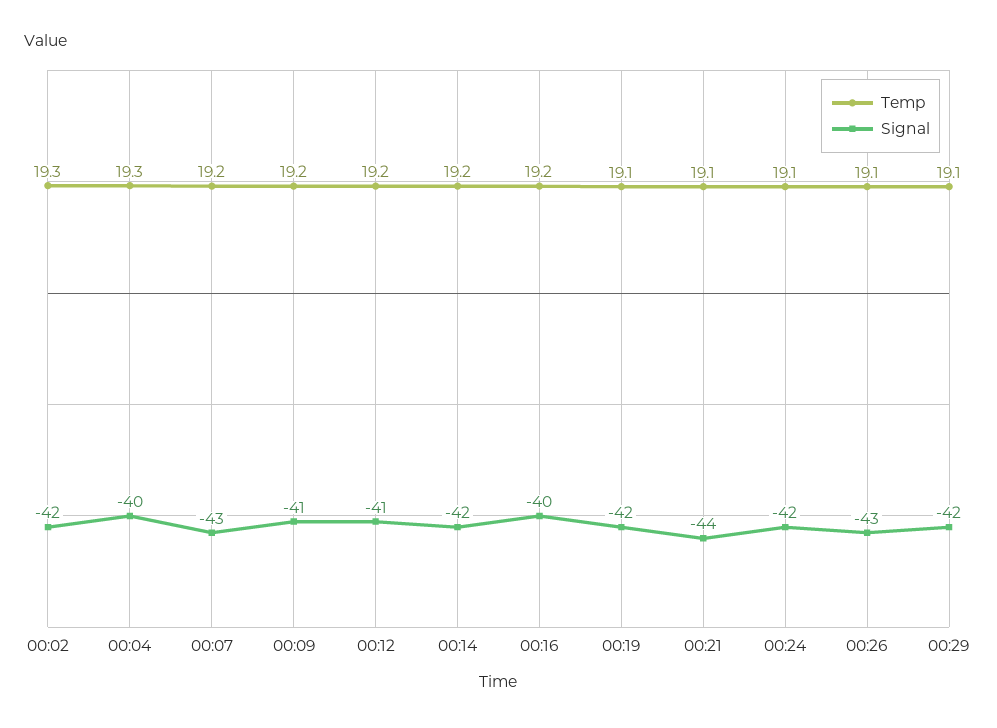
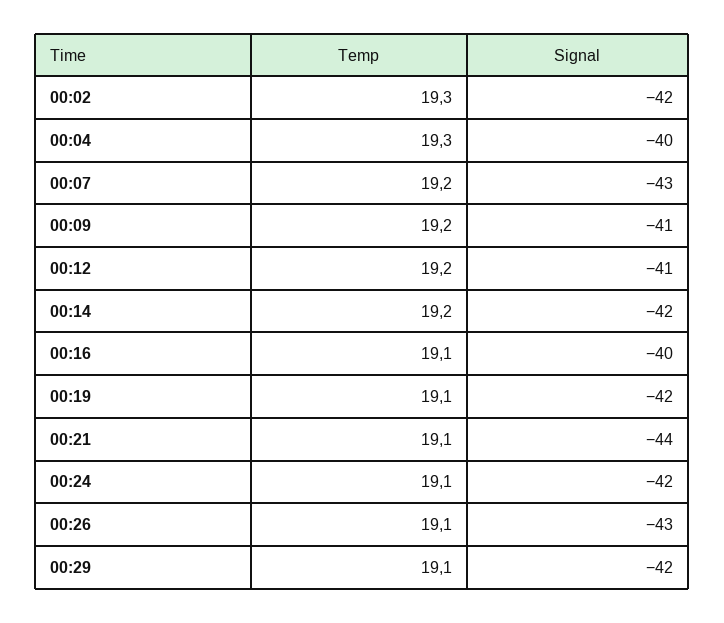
  {
    "Temp": {
      "00:02": 19.3,
      "00:04": 19.3,
      "00:07": 19.2,
      "00:09": 19.2,
      "00:12": 19.2,
      "00:14": 19.2,
-     "00:16": 19.2,
+     "00:16": 19.1,
      "00:19": 19.1,
      "00:21": 19.1,
      "00:24": 19.1,
      "00:26": 19.1,
      "00:29": 19.1
    },
    "Signal": {
      "00:02": -42,
      "00:04": -40,
      "00:07": -43,
      "00:09": -41,
      "00:12": -41,
      "00:14": -42,
      "00:16": -40,
      "00:19": -42,
      "00:21": -44,
      "00:24": -42,
      "00:26": -43,
      "00:29": -42
    }
  }

